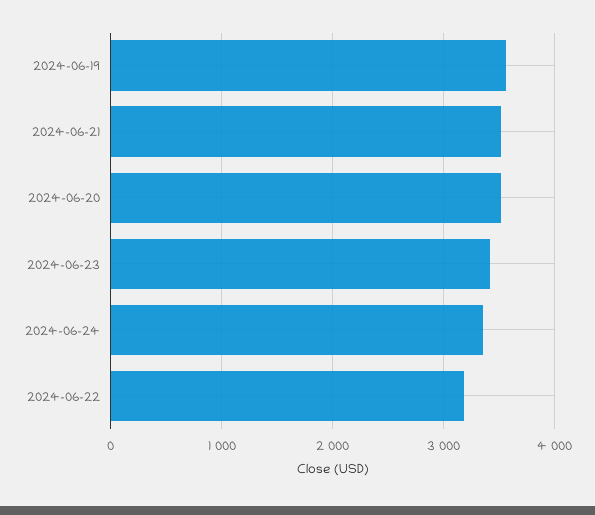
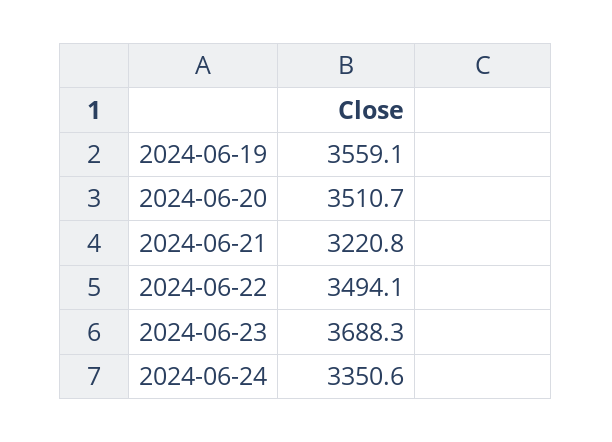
  {
    "2024-06-19": 3559.1,
-   "2024-06-21": 3500,
+   "2024-06-21": 3220.8,
    "2024-06-20": 3510.7,
-   "2024-06-23": 3400,
+   "2024-06-23": 3688.3,
    "2024-06-24": 3350.6,
-   "2024-06-22": 3200
+   "2024-06-22": 3494.1
  }

